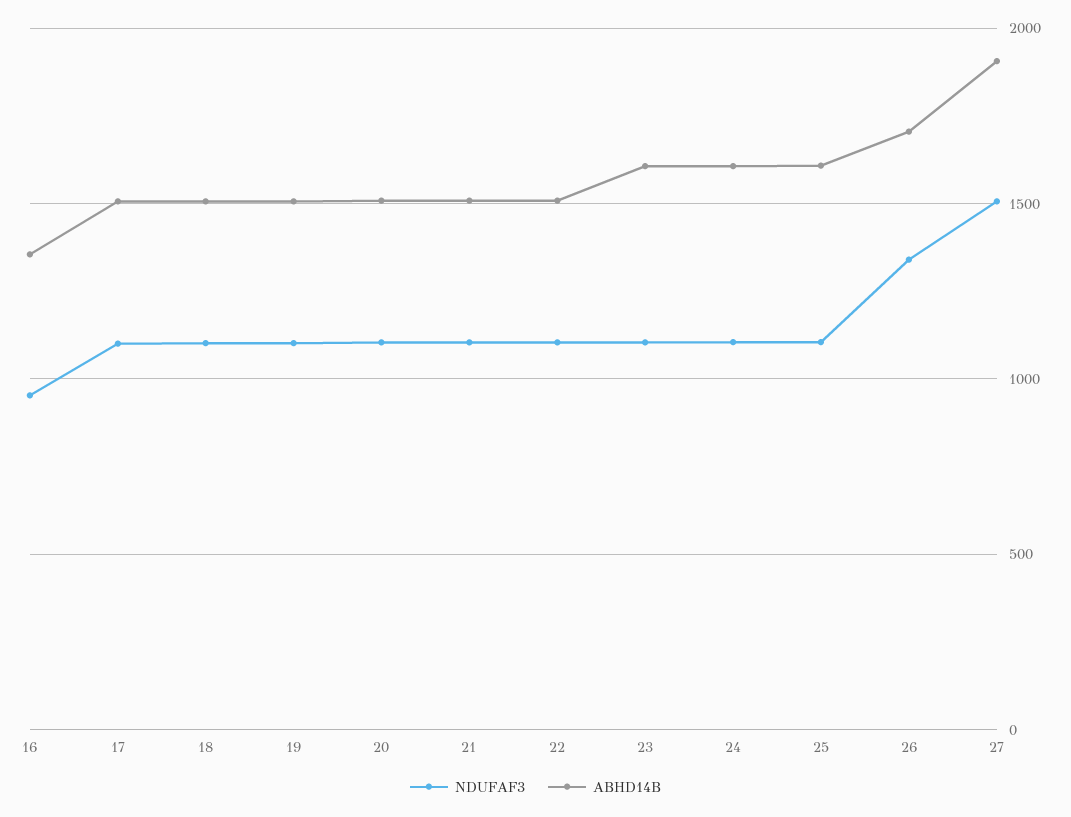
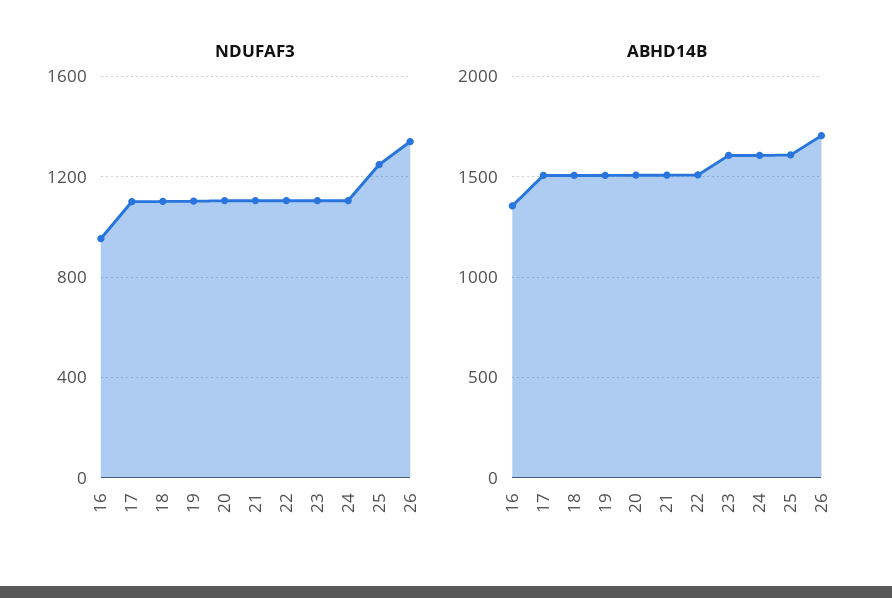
  {
    "NDUFAF3": {
      "16": 950,
      "17": 1100,
      "18": 1100,
      "19": 1100,
      "20": 1100,
      "21": 1100,
      "22": 1100,
      "23": 1100,
      "24": 1100,
-     "25": 1100,
+     "25": 1250,
-     "26": 1350,
+     "26": 1350
-     "27": 1500
    },
    "ABHD14B": {
      "16": 1350,
      "17": 1500,
      "18": 1500,
      "19": 1500,
      "20": 1500,
      "21": 1500,
      "22": 1500,
      "23": 1600,
      "24": 1600,
      "25": 1600,
-     "26": 1700,
+     "26": 1700
-     "27": 1900
    }
  }

